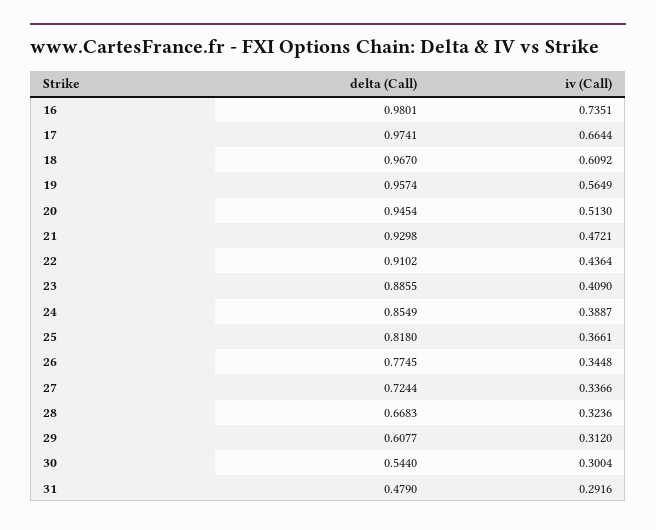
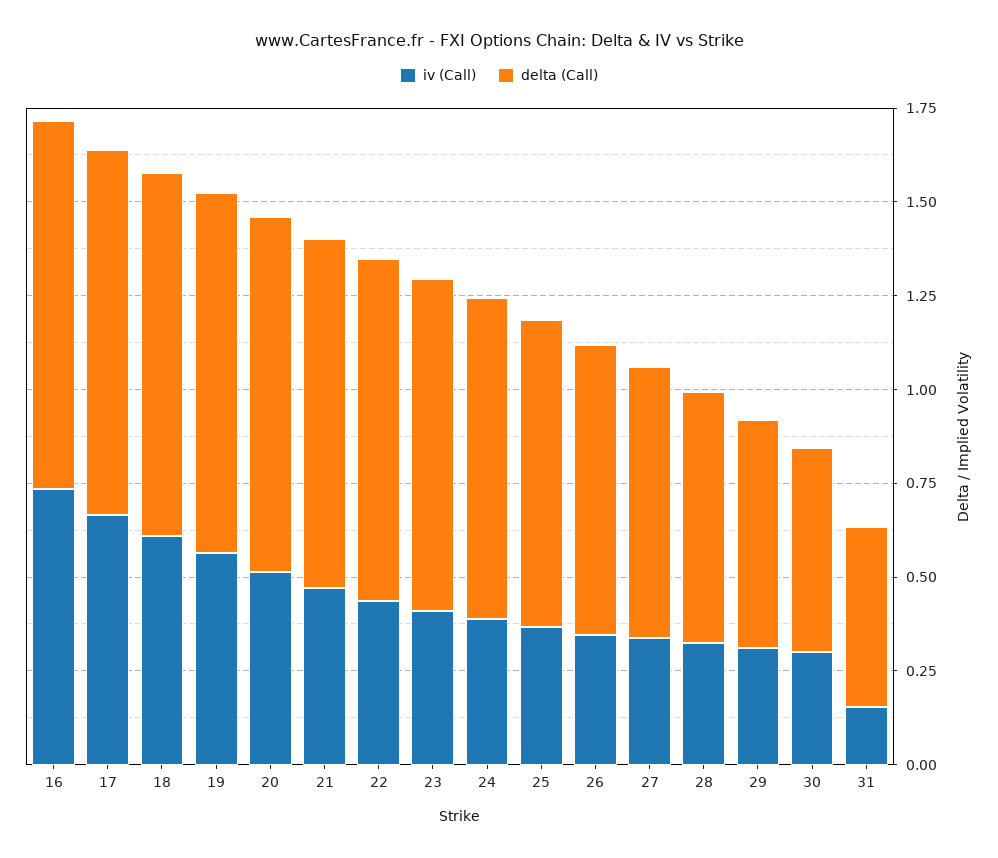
  {
    "delta (Call)": {
      "16": 0.9801,
      "17": 0.9741,
      "18": 0.967,
      "19": 0.9574,
      "20": 0.9454,
      "21": 0.9298,
      "22": 0.9102,
      "23": 0.8855,
      "24": 0.8549,
      "25": 0.818,
      "26": 0.7745,
      "27": 0.7244,
      "28": 0.6683,
      "29": 0.6077,
      "30": 0.544,
      "31": 0.479
    },
    "iv (Call)": {
      "16": 0.7351,
      "17": 0.6644,
      "18": 0.6092,
      "19": 0.5649,
      "20": 0.513,
      "21": 0.4721,
      "22": 0.4364,
      "23": 0.409,
      "24": 0.3887,
      "25": 0.3661,
      "26": 0.3448,
      "27": 0.3366,
      "28": 0.3236,
      "29": 0.312,
      "30": 0.3004,
-     "31": 0.2916
+     "31": 0.15
    }
  }

